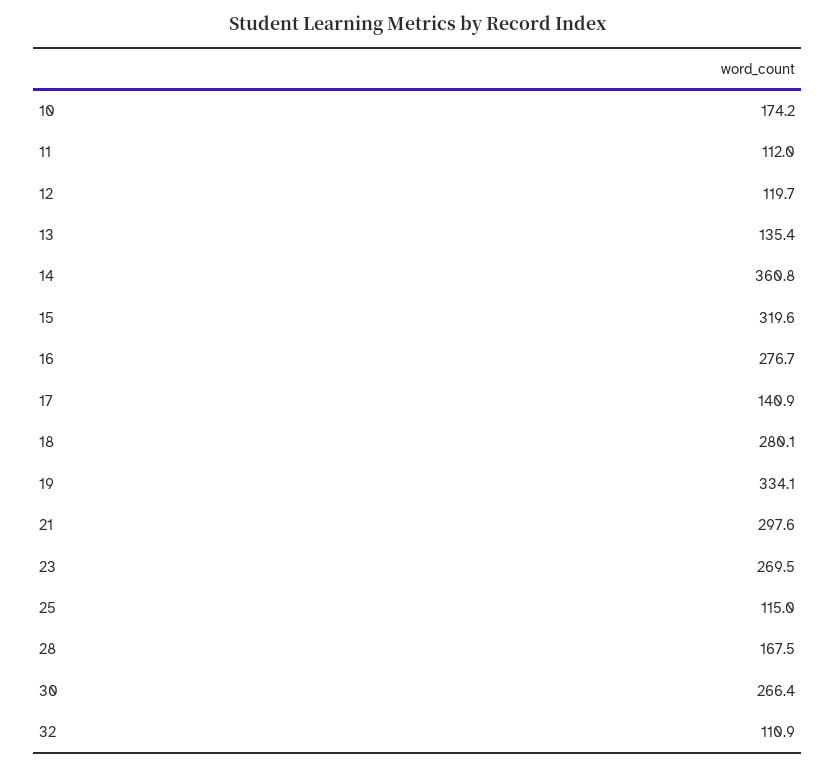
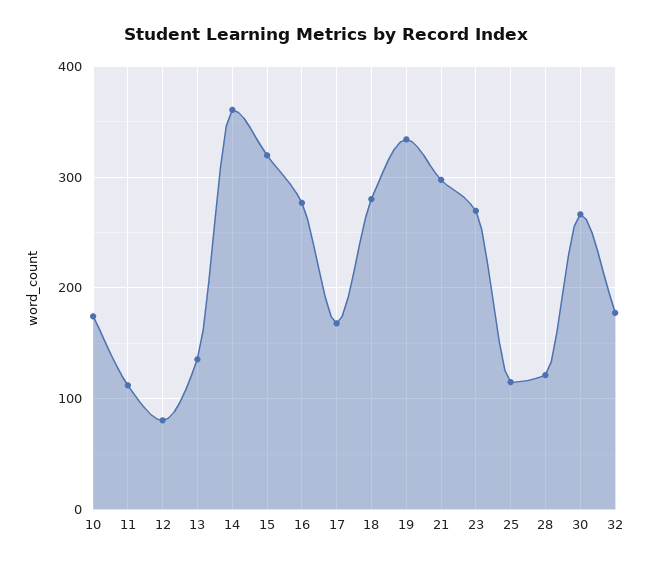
  {
    "10": 174.2,
    "11": 112,
-   "12": 119.7,
+   "12": 80,
    "13": 135.4,
    "14": 360.8,
    "15": 319.6,
    "16": 276.7,
-   "17": 140.9,
+   "17": 170,
    "18": 280.1,
    "19": 334.1,
    "21": 297.6,
    "23": 269.5,
    "25": 115,
-   "28": 167.5,
+   "28": 120,
    "30": 266.4,
-   "32": 110.9
+   "32": 180
  }

